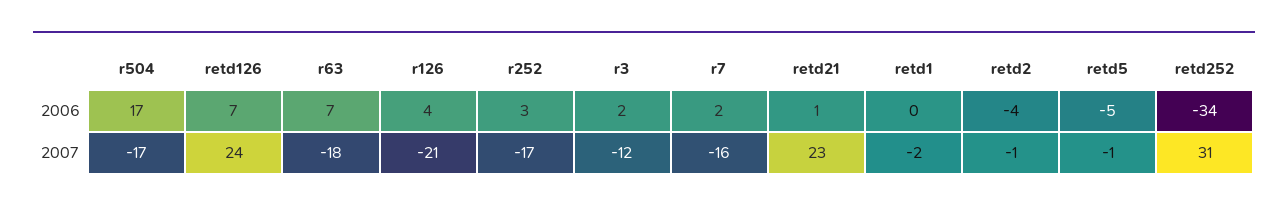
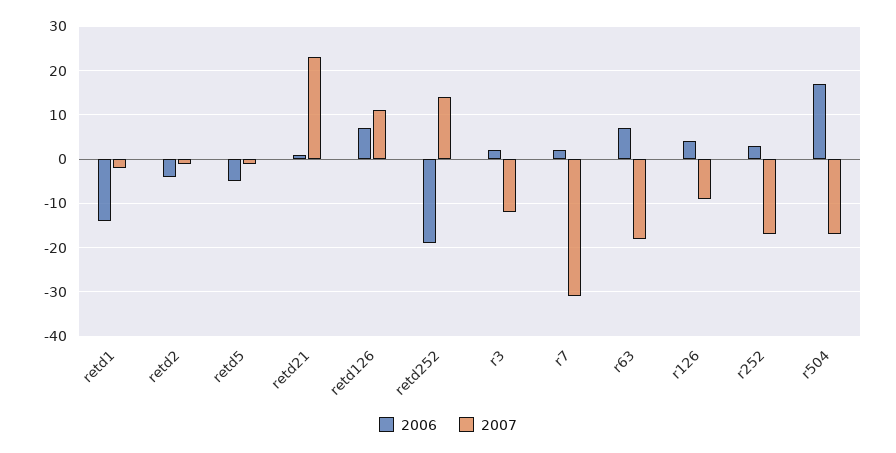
  {
    "2006": {
      "r504": 17,
      "retd126": 7,
      "r63": 7,
      "r126": 4,
      "r252": 3,
      "r3": 2,
      "r7": 2,
      "retd21": 1,
-     "retd1": 0,
+     "retd1": -15,
      "retd2": -4,
      "retd5": -5,
-     "retd252": -34
+     "retd252": -20
    },
    "2007": {
      "r504": -17,
-     "retd126": 24,
+     "retd126": 10,
      "r63": -18,
-     "r126": -21,
+     "r126": -10,
      "r252": -17,
      "r3": -12,
-     "r7": -16,
+     "r7": -30,
      "retd21": 23,
      "retd1": -2,
      "retd2": -1,
      "retd5": -1,
-     "retd252": 31
+     "retd252": 15
    }
  }

